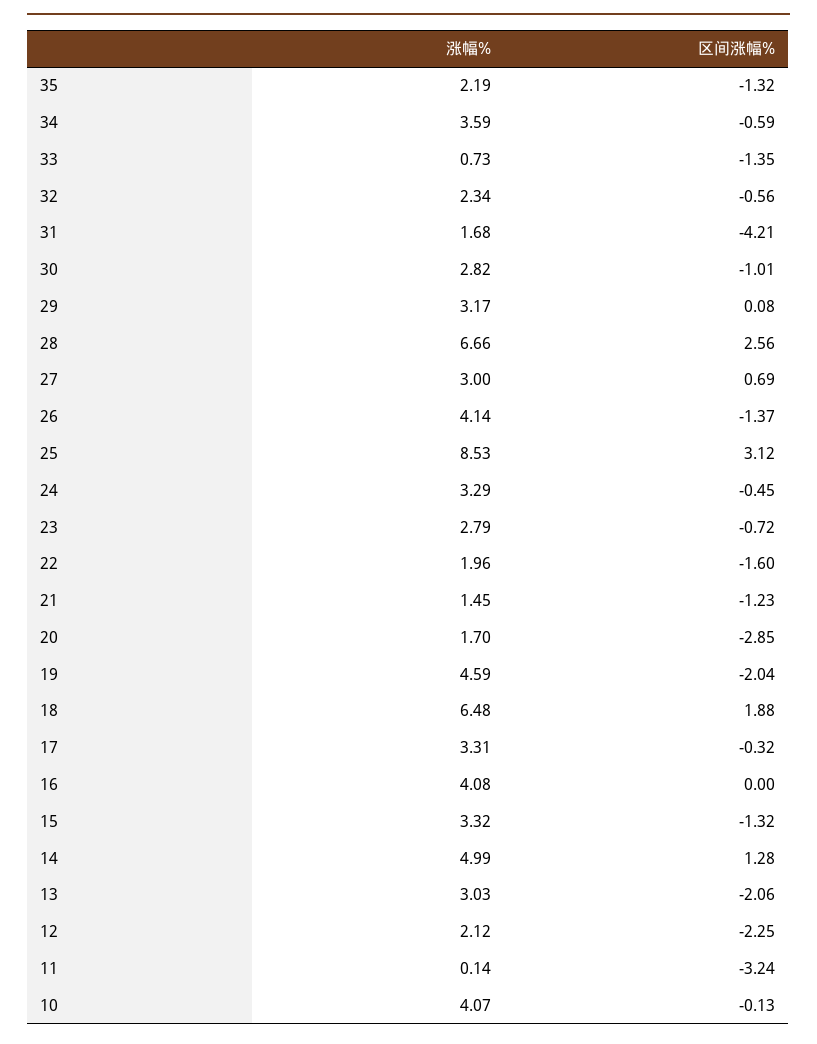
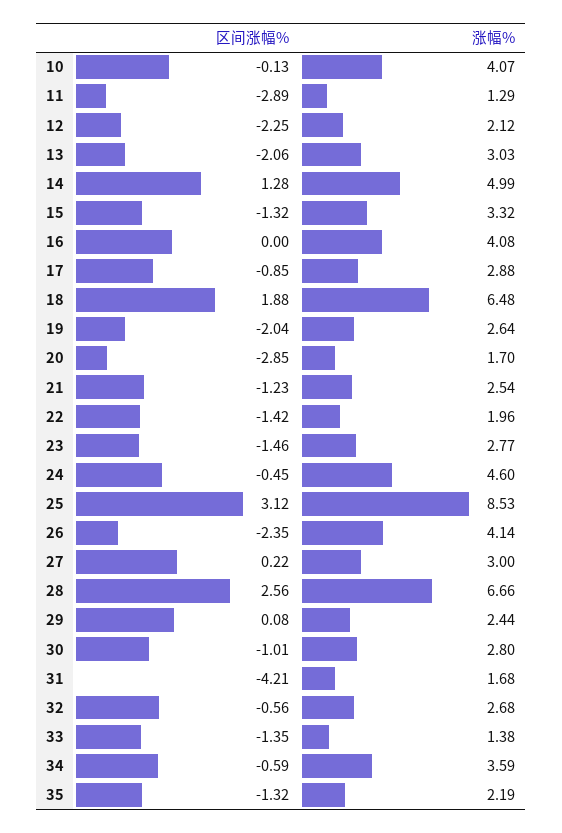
  {
    "涨幅%": {
      "35": 2.19,
      "34": 3.59,
-     "33": 0.73,
+     "33": 1.38,
-     "32": 2.34,
+     "32": 2.68,
      "31": 1.68,
-     "30": 2.82,
+     "30": 2.8,
-     "29": 3.17,
+     "29": 2.44,
      "28": 6.66,
      "27": 3,
      "26": 4.14,
      "25": 8.53,
-     "24": 3.29,
+     "24": 4.6,
-     "23": 2.79,
+     "23": 2.77,
      "22": 1.96,
-     "21": 1.45,
+     "21": 2.54,
      "20": 1.7,
-     "19": 4.59,
+     "19": 2.64,
      "18": 6.48,
-     "17": 3.31,
+     "17": 2.88,
      "16": 4.08,
      "15": 3.32,
      "14": 4.99,
      "13": 3.03,
      "12": 2.12,
-     "11": 0.14,
+     "11": 1.29,
      "10": 4.07
    },
    "区间涨幅%": {
      "35": -1.32,
      "34": -0.59,
      "33": -1.35,
      "32": -0.56,
      "31": -4.21,
      "30": -1.01,
      "29": 0.08,
      "28": 2.56,
-     "27": 0.69,
+     "27": 0.22,
-     "26": -1.37,
+     "26": -2.35,
      "25": 3.12,
      "24": -0.45,
-     "23": -0.72,
+     "23": -1.46,
-     "22": -1.6,
+     "22": -1.42,
      "21": -1.23,
      "20": -2.85,
      "19": -2.04,
      "18": 1.88,
-     "17": -0.32,
+     "17": -0.85,
      "16": 0,
      "15": -1.32,
      "14": 1.28,
      "13": -2.06,
      "12": -2.25,
-     "11": -3.24,
+     "11": -2.89,
      "10": -0.13
    }
  }

